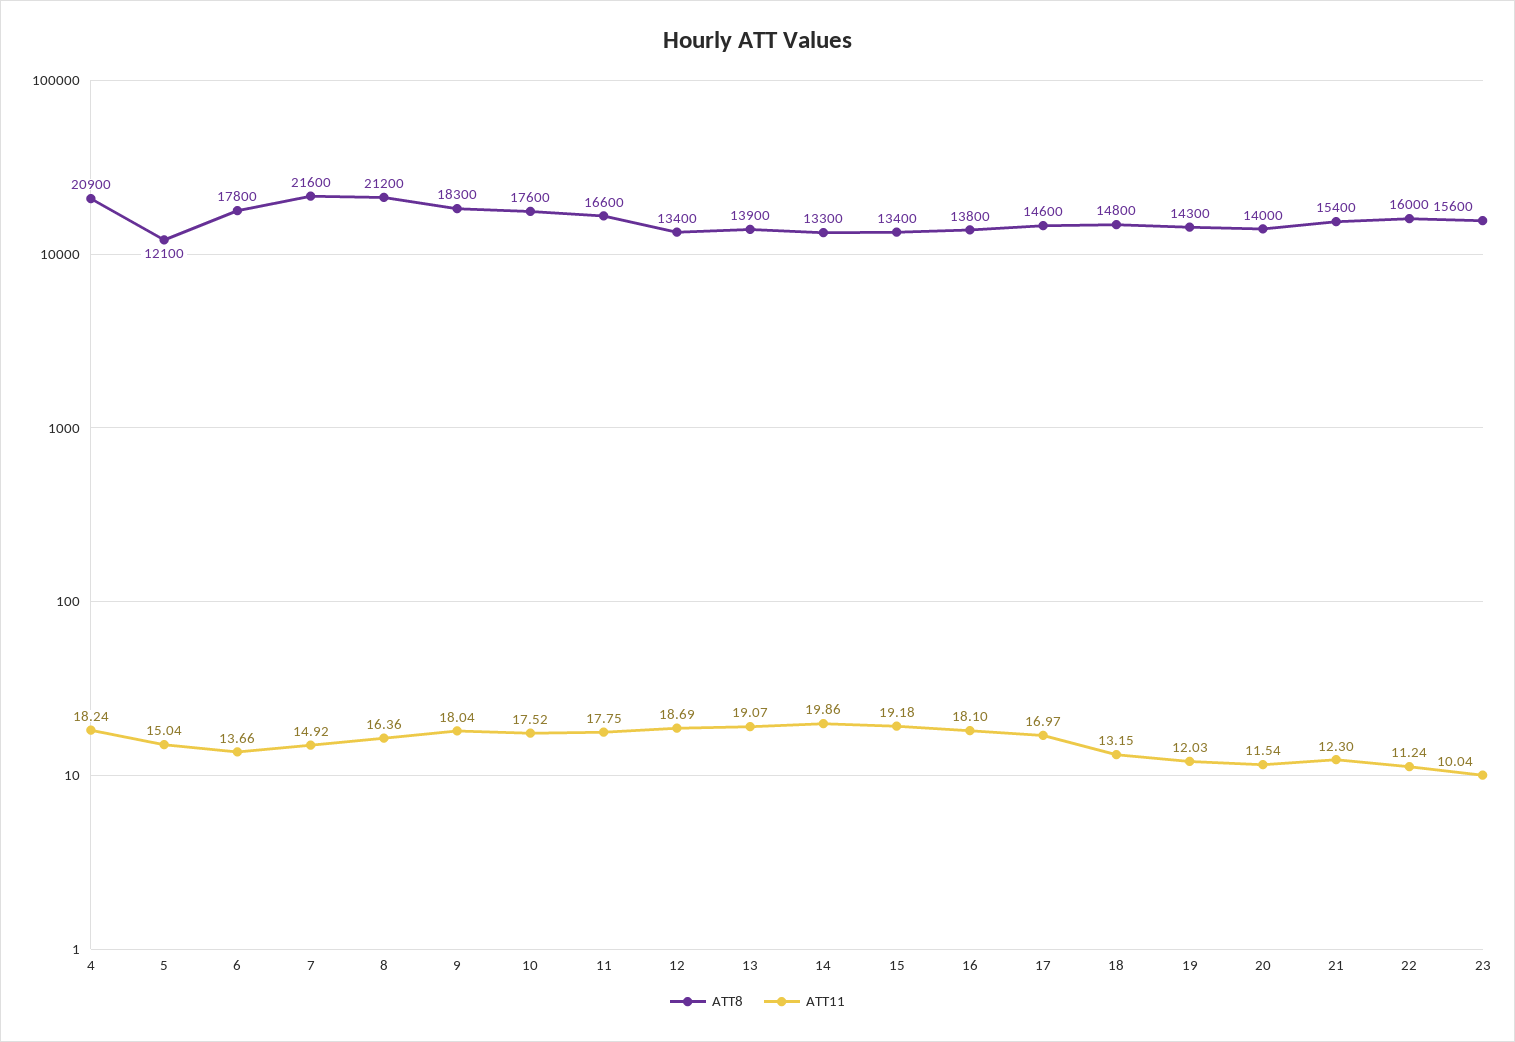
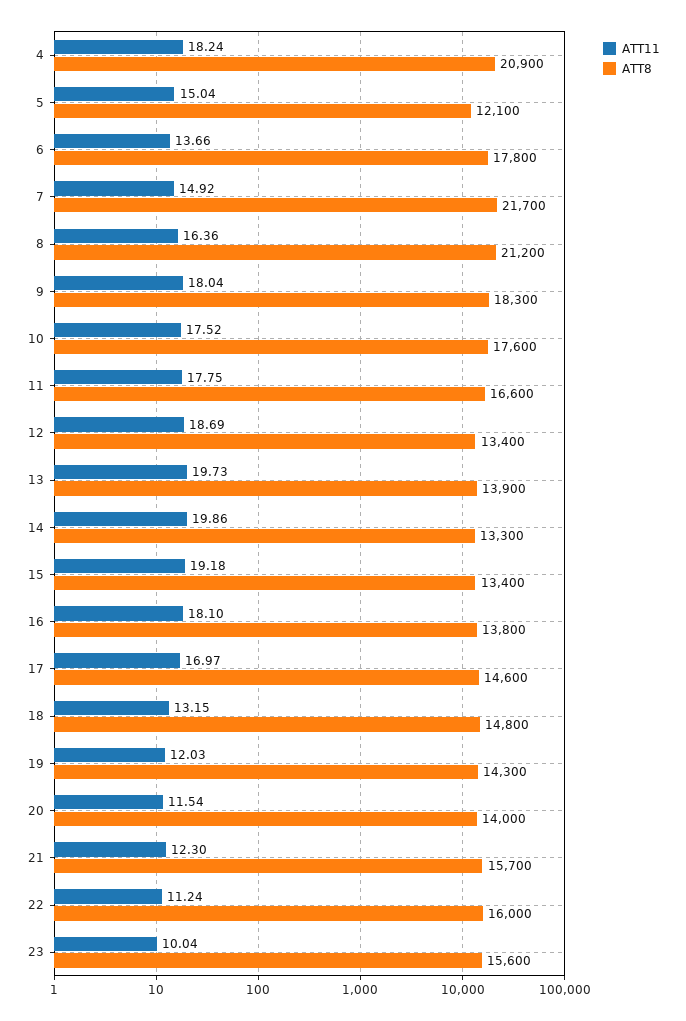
  {
    "ATT8": {
      "4": 20900,
      "5": 12100,
      "6": 17800,
-     "7": 21600,
+     "7": 21700,
      "8": 21200,
      "9": 18300,
      "10": 17600,
      "11": 16600,
      "12": 13400,
      "13": 13900,
      "14": 13300,
      "15": 13400,
      "16": 13800,
      "17": 14600,
      "18": 14800,
      "19": 14300,
      "20": 14000,
-     "21": 15400,
+     "21": 15700,
      "22": 16000,
      "23": 15600
    },
    "ATT11": {
      "4": 18.24,
      "5": 15.04,
      "6": 13.66,
      "7": 14.92,
      "8": 16.36,
      "9": 18.04,
      "10": 17.52,
      "11": 17.75,
      "12": 18.69,
-     "13": 19.07,
+     "13": 19.73,
      "14": 19.86,
      "15": 19.18,
      "16": 18.1,
      "17": 16.97,
      "18": 13.15,
      "19": 12.03,
      "20": 11.54,
      "21": 12.3,
      "22": 11.24,
      "23": 10.04
    }
  }

